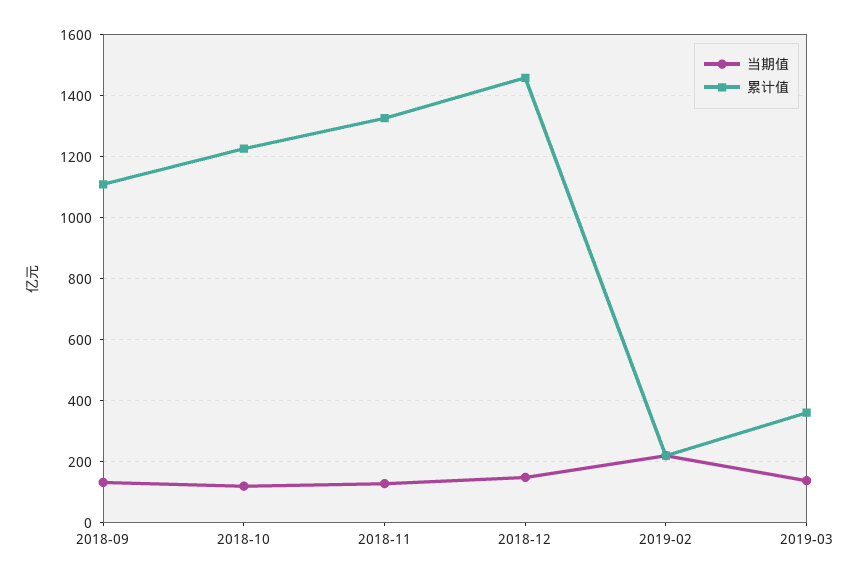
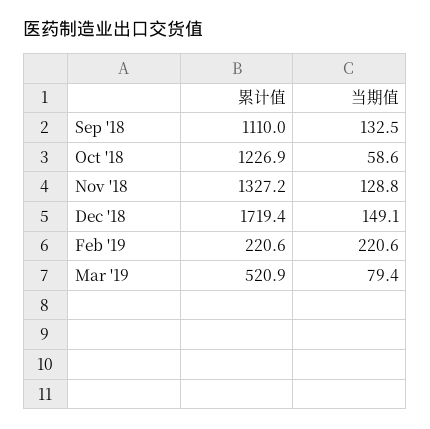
  {
    "当期值": {
      "2018-09": 132.5,
-     "2018-10": 120,
+     "2018-10": 58.6,
      "2018-11": 128.8,
      "2018-12": 149.1,
      "2019-02": 220.6,
-     "2019-03": 140
+     "2019-03": 79.4
    },
    "累计值": {
      "2018-09": 1110,
      "2018-10": 1226.9,
      "2018-11": 1327.2,
-     "2018-12": 1460,
+     "2018-12": 1719.4,
      "2019-02": 220.6,
-     "2019-03": 360
+     "2019-03": 520.9
    }
  }

